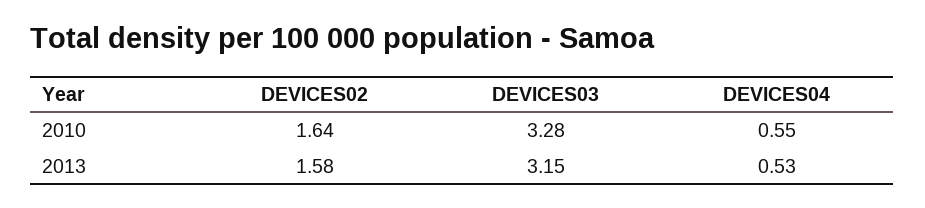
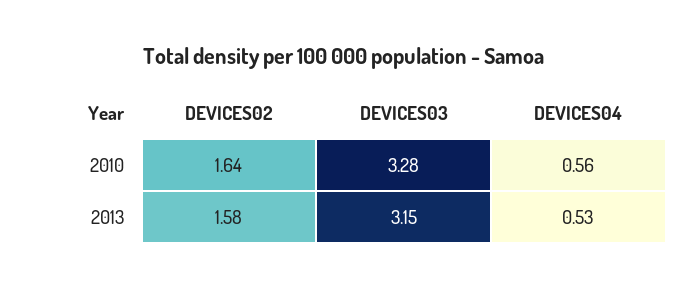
  {
    "DEVICES02": {
      "2010": 1.64,
      "2013": 1.58
    },
    "DEVICES03": {
      "2010": 3.28,
      "2013": 3.15
    },
    "DEVICES04": {
-     "2010": 0.55,
+     "2010": 0.56,
      "2013": 0.53
    }
  }

